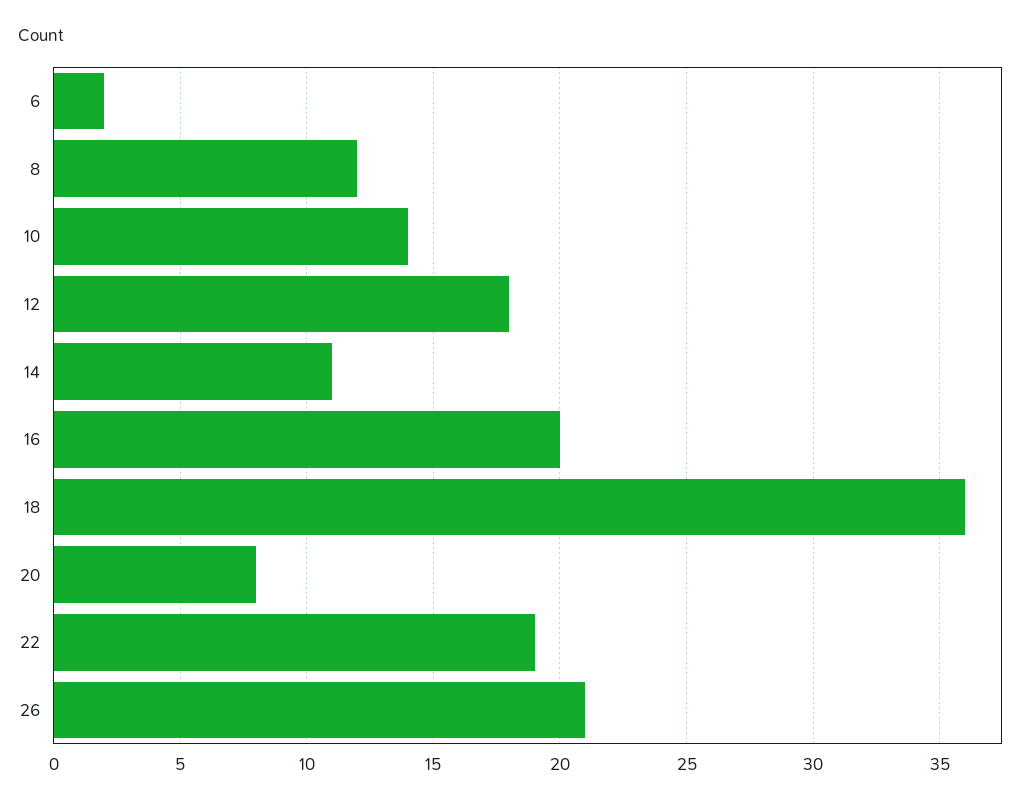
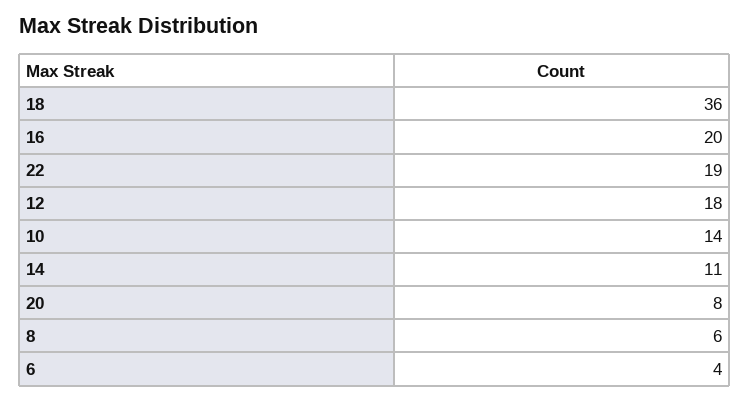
  {
-   "6": 2,
+   "6": 4,
-   "8": 12,
+   "8": 6,
    "10": 14,
    "12": 18,
    "14": 11,
    "16": 20,
    "18": 36,
    "20": 8,
-   "22": 19,
+   "22": 19
-   "26": 21
  }

